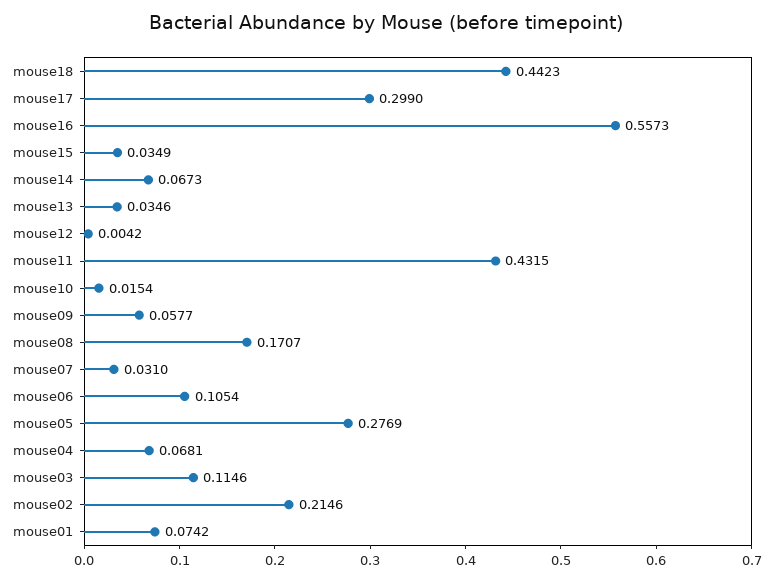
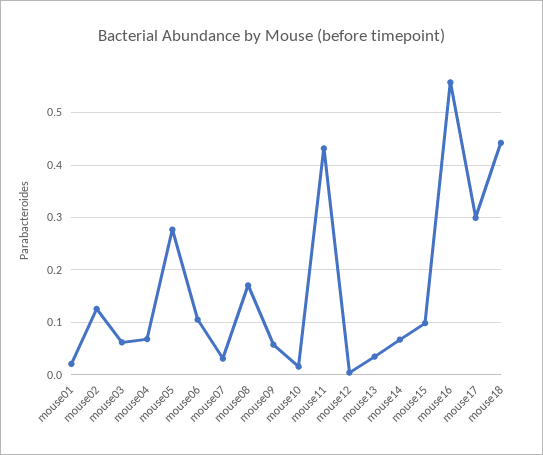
  {
    "mouse18": 0.4423,
    "mouse17": 0.299,
    "mouse16": 0.5573,
-   "mouse15": 0.0349,
+   "mouse15": 0.1,
    "mouse14": 0.0673,
    "mouse13": 0.0346,
    "mouse12": 0.0042,
    "mouse11": 0.4315,
    "mouse10": 0.0154,
    "mouse09": 0.0577,
    "mouse08": 0.1707,
    "mouse07": 0.031,
    "mouse06": 0.1054,
    "mouse05": 0.2769,
    "mouse04": 0.0681,
-   "mouse03": 0.1146,
+   "mouse03": 0.06,
-   "mouse02": 0.2146,
+   "mouse02": 0.12,
-   "mouse01": 0.0742
+   "mouse01": 0.02
  }

